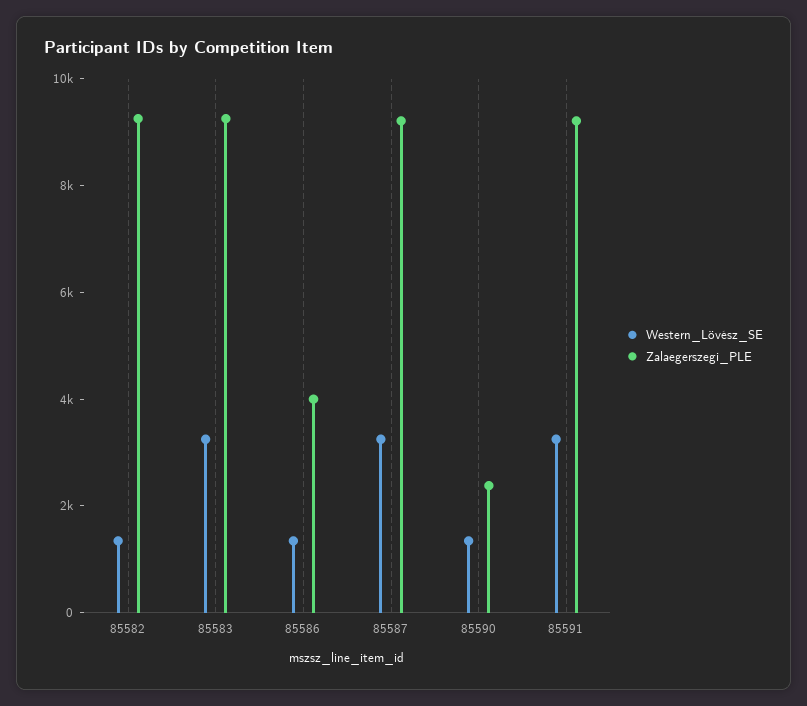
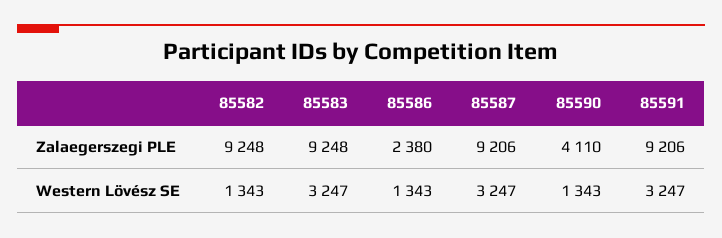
  {
    "Western_Lövész_SE": {
      "85582": 1343,
      "85583": 3247,
      "85586": 1343,
      "85587": 3247,
      "85590": 1343,
      "85591": 3247
    },
    "Zalaegerszegi_PLE": {
      "85582": 9248,
      "85583": 9248,
-     "85586": 4000,
+     "85586": 2380,
      "85587": 9206,
-     "85590": 2500,
+     "85590": 4110,
      "85591": 9206
    }
  }

